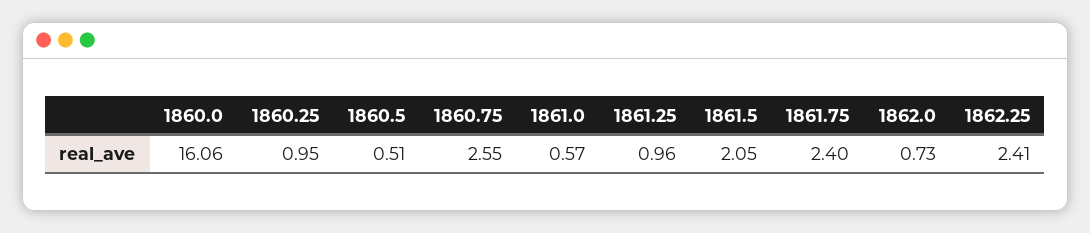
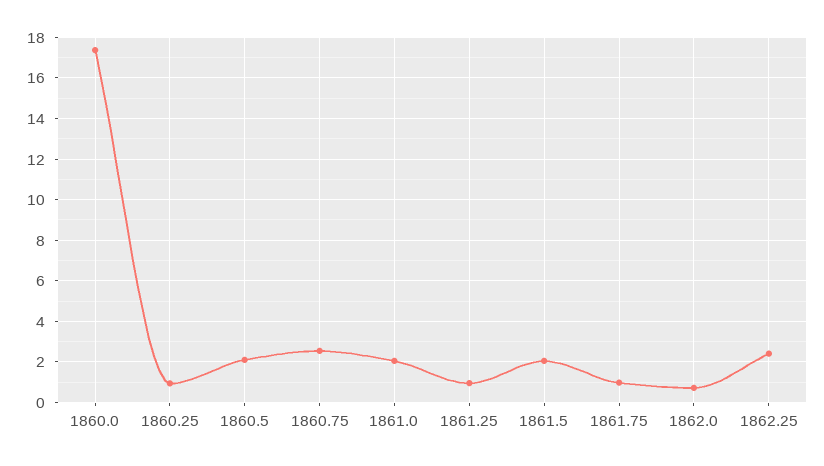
  {
-   "1860.0": 16.06,
+   "1860.0": 17.5,
    "1860.25": 0.95,
-   "1860.5": 0.51,
+   "1860.5": 2,
    "1860.75": 2.55,
-   "1861.0": 0.57,
+   "1861.0": 2,
    "1861.25": 0.96,
    "1861.5": 2.05,
-   "1861.75": 2.4,
+   "1861.75": 1,
    "1862.0": 0.73,
    "1862.25": 2.41
  }

